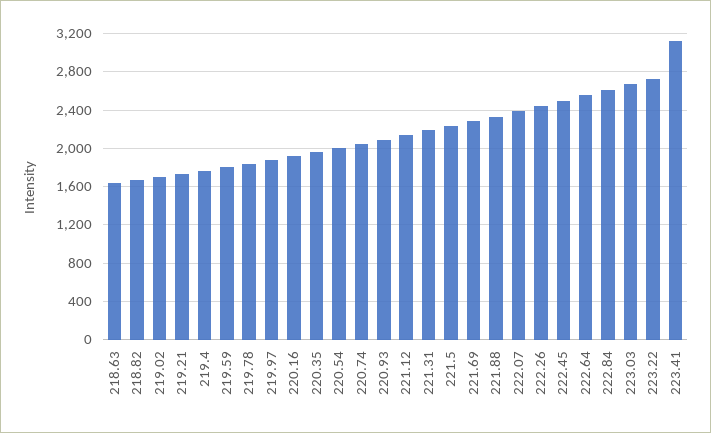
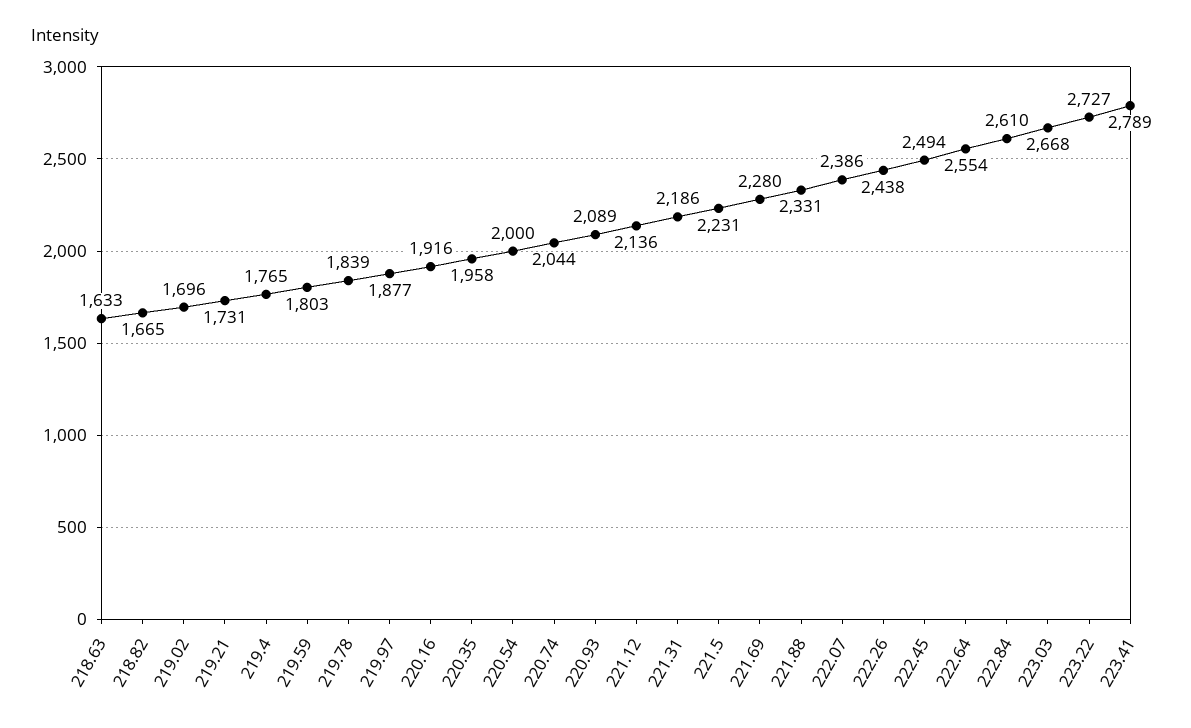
  {
    "218.63": 1633,
    "218.82": 1665,
    "219.02": 1696,
    "219.21": 1731,
    "219.4": 1765,
    "219.59": 1803,
    "219.78": 1839,
    "219.97": 1877,
    "220.16": 1916,
    "220.35": 1958,
    "220.54": 2000,
    "220.74": 2044,
    "220.93": 2089,
    "221.12": 2136,
    "221.31": 2186,
    "221.5": 2231,
    "221.69": 2280,
    "221.88": 2331,
    "222.07": 2386,
    "222.26": 2438,
    "222.45": 2494,
    "222.64": 2554,
    "222.84": 2610,
    "223.03": 2668,
    "223.22": 2727,
-   "223.41": 3100
+   "223.41": 2789
  }

